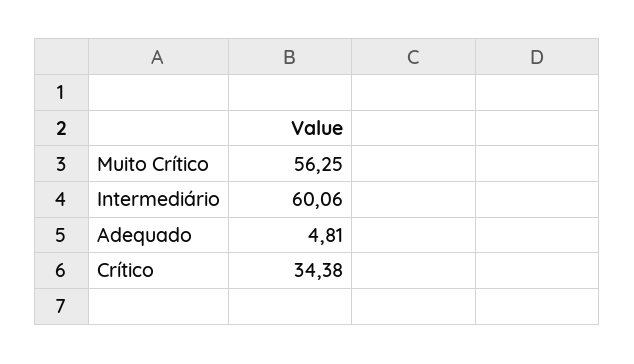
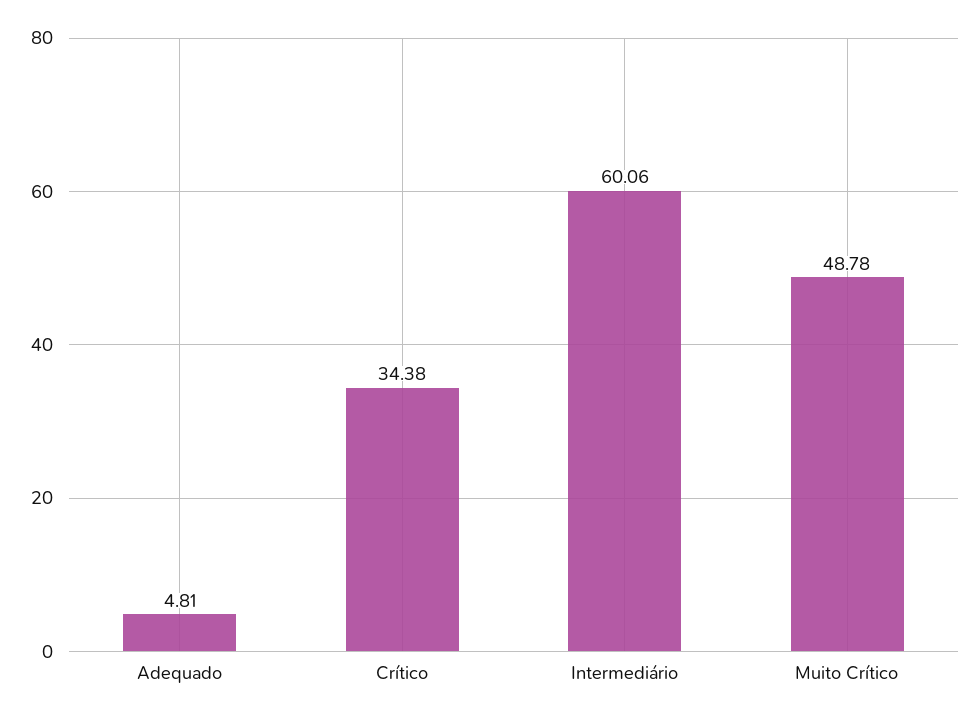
  {
-   "Muito Crítico": 56.25,
+   "Muito Crítico": 48.78,
    "Intermediário": 60.06,
    "Adequado": 4.81,
    "Crítico": 34.38
  }

